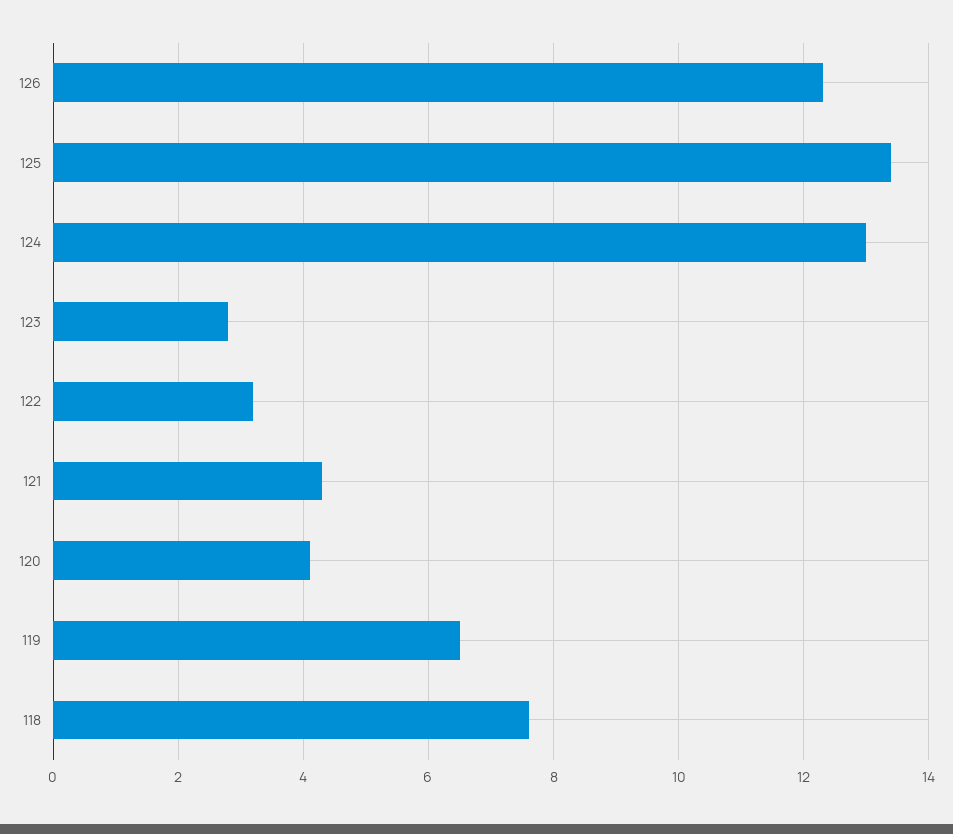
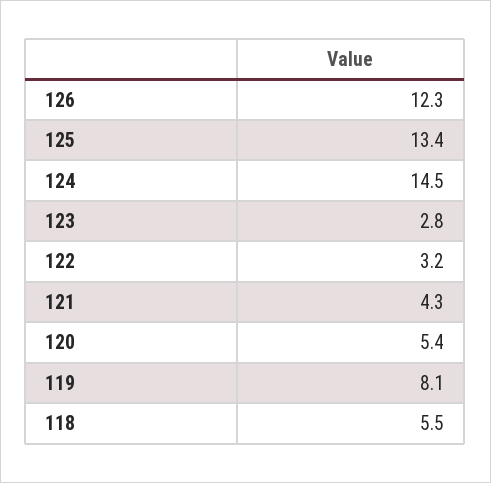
  {
    "126": 12.3,
    "125": 13.4,
-   "124": 13,
+   "124": 14.5,
    "123": 2.8,
    "122": 3.2,
    "121": 4.3,
-   "120": 4,
+   "120": 5.4,
-   "119": 6.5,
+   "119": 8.1,
-   "118": 7.5
+   "118": 5.5
  }

